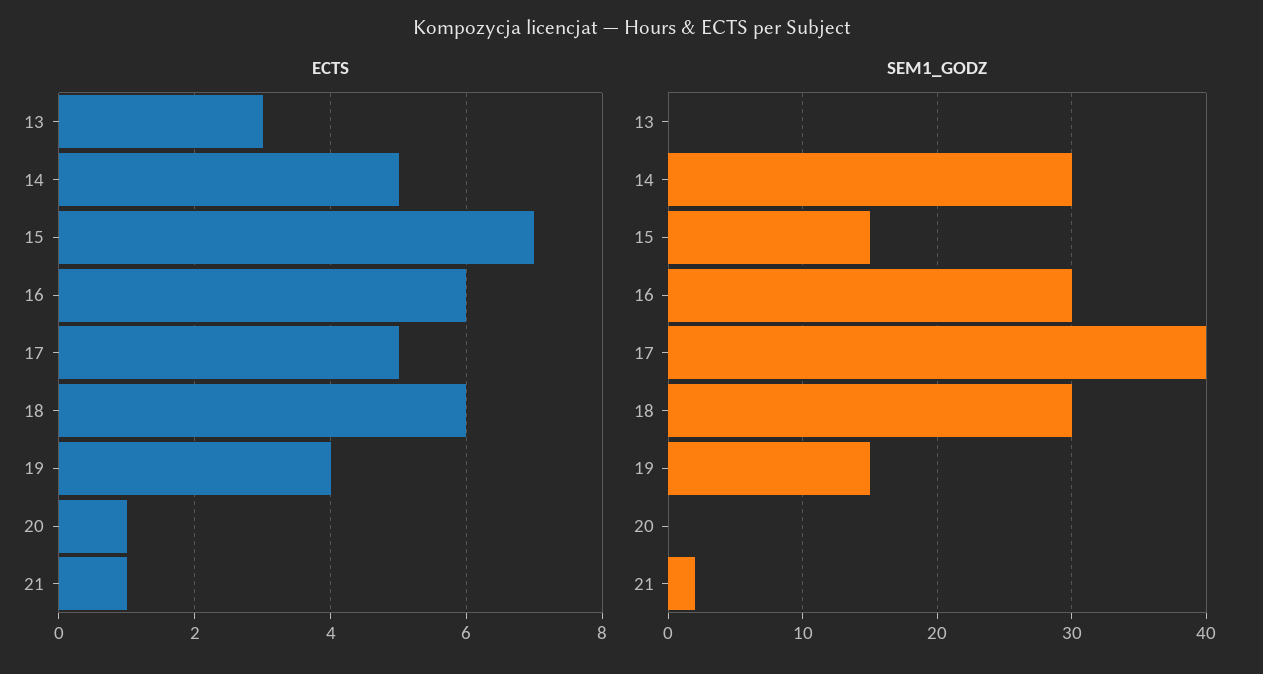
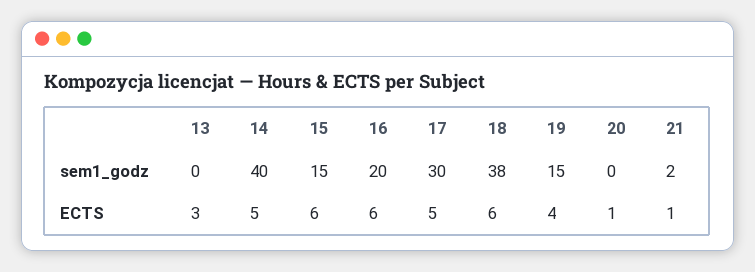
  {
    "ECTS": {
      "13": 3,
      "14": 5,
-     "15": 7,
+     "15": 6,
      "16": 6,
      "17": 5,
      "18": 6,
      "19": 4,
      "20": 1,
      "21": 1
    },
    "SEM1_GODZ": {
      "13": 0,
-     "14": 30,
+     "14": 40,
      "15": 15,
-     "16": 30,
+     "16": 20,
-     "17": 40,
+     "17": 30,
-     "18": 30,
+     "18": 38,
      "19": 15,
      "20": 0,
      "21": 2
    }
  }

